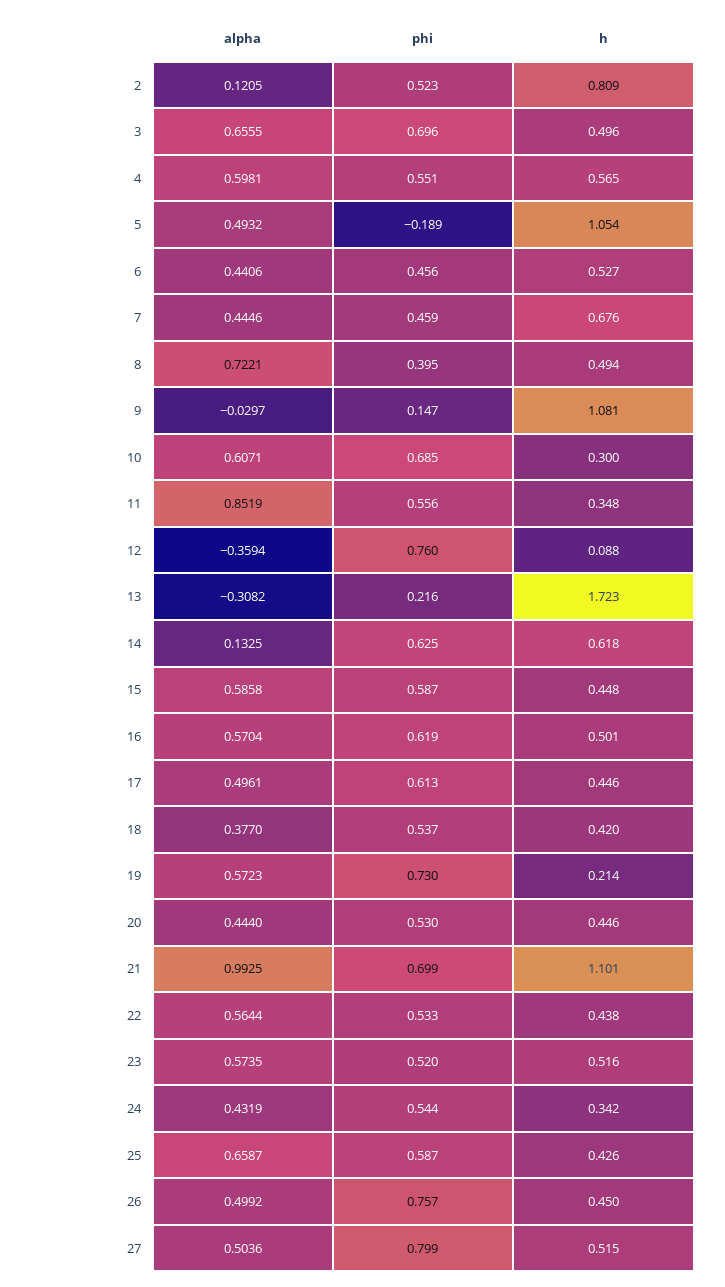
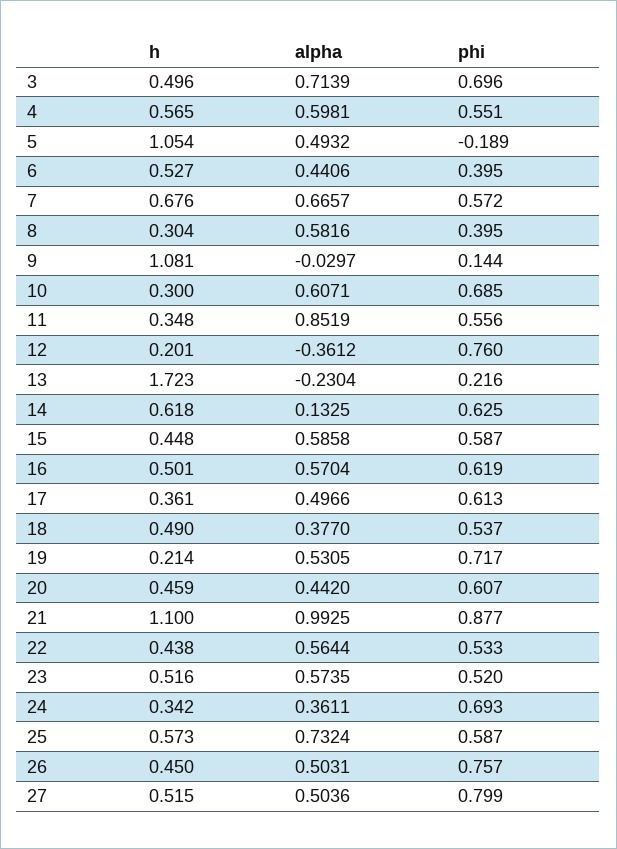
  {
    "alpha": {
-     "2": 0.1205,
-     "3": 0.6555,
+     "3": 0.7139,
      "4": 0.5981,
      "5": 0.4932,
      "6": 0.4406,
-     "7": 0.4446,
+     "7": 0.6657,
-     "8": 0.7221,
+     "8": 0.5816,
      "9": -0.0297,
      "10": 0.6071,
      "11": 0.8519,
-     "12": -0.3594,
+     "12": -0.3612,
-     "13": -0.3082,
+     "13": -0.2304,
      "14": 0.1325,
      "15": 0.5858,
      "16": 0.5704,
-     "17": 0.4961,
+     "17": 0.4966,
      "18": 0.377,
-     "19": 0.5723,
+     "19": 0.5305,
-     "20": 0.444,
+     "20": 0.442,
      "21": 0.9925,
      "22": 0.5644,
      "23": 0.5735,
-     "24": 0.4319,
+     "24": 0.3611,
-     "25": 0.6587,
+     "25": 0.7324,
-     "26": 0.4992,
+     "26": 0.5031,
      "27": 0.5036
    },
    "phi": {
-     "2": 0.523,
      "3": 0.696,
      "4": 0.551,
      "5": -0.189,
-     "6": 0.456,
+     "6": 0.395,
-     "7": 0.459,
+     "7": 0.572,
      "8": 0.395,
-     "9": 0.147,
+     "9": 0.144,
      "10": 0.685,
      "11": 0.556,
      "12": 0.76,
      "13": 0.216,
      "14": 0.625,
      "15": 0.587,
      "16": 0.619,
      "17": 0.613,
      "18": 0.537,
-     "19": 0.73,
+     "19": 0.717,
-     "20": 0.53,
+     "20": 0.607,
-     "21": 0.699,
+     "21": 0.877,
      "22": 0.533,
      "23": 0.52,
-     "24": 0.544,
+     "24": 0.693,
      "25": 0.587,
      "26": 0.757,
      "27": 0.799
    },
    "h": {
-     "2": 0.809,
      "3": 0.496,
      "4": 0.565,
      "5": 1.054,
      "6": 0.527,
      "7": 0.676,
-     "8": 0.494,
+     "8": 0.304,
      "9": 1.081,
      "10": 0.3,
      "11": 0.348,
-     "12": 0.088,
+     "12": 0.201,
      "13": 1.723,
      "14": 0.618,
      "15": 0.448,
      "16": 0.501,
-     "17": 0.446,
+     "17": 0.361,
-     "18": 0.42,
+     "18": 0.49,
      "19": 0.214,
-     "20": 0.446,
+     "20": 0.459,
-     "21": 1.101,
+     "21": 1.1,
      "22": 0.438,
      "23": 0.516,
      "24": 0.342,
-     "25": 0.426,
+     "25": 0.573,
      "26": 0.45,
      "27": 0.515
    }
  }

